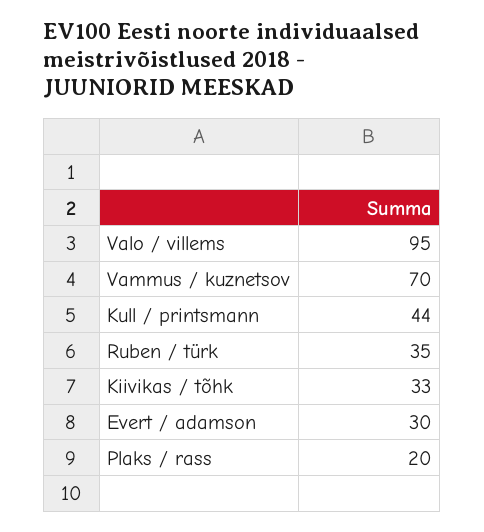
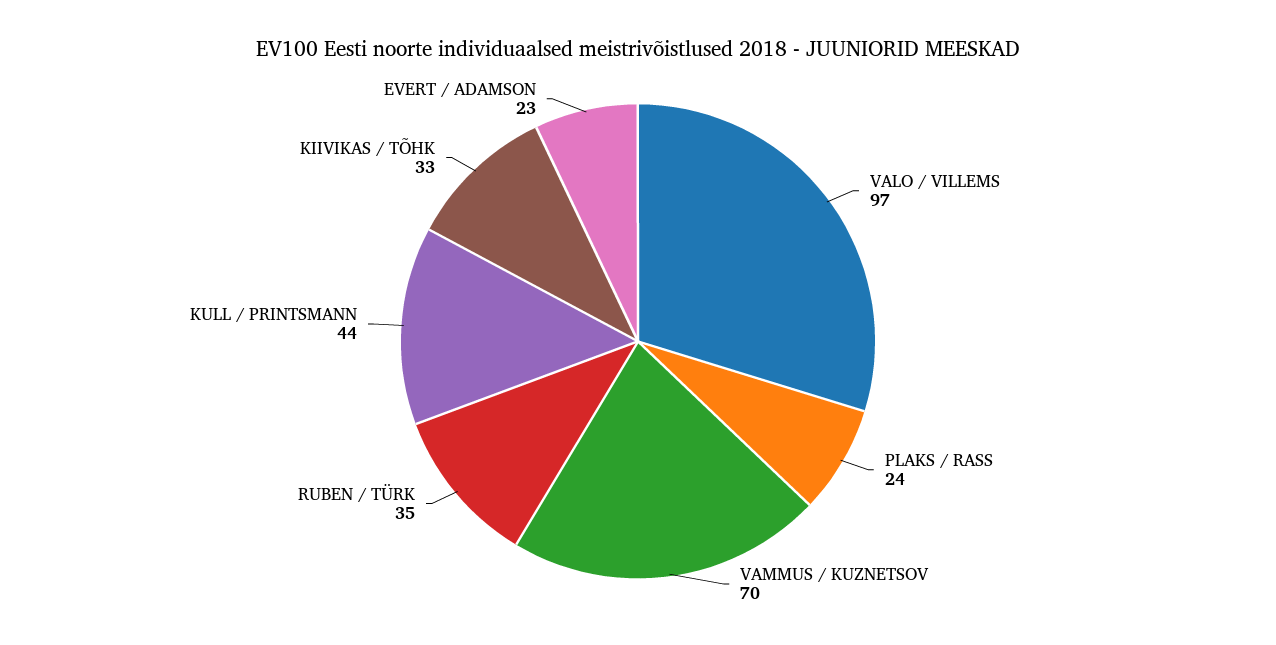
  {
-   "Valo / villems": 95,
+   "Valo / villems": 97,
    "Vammus / kuznetsov": 70,
    "Kull / printsmann": 44,
    "Ruben / türk": 35,
    "Kiivikas / tõhk": 33,
-   "Evert / adamson": 30,
+   "Evert / adamson": 23,
-   "Plaks / rass": 20
+   "Plaks / rass": 24
  }

